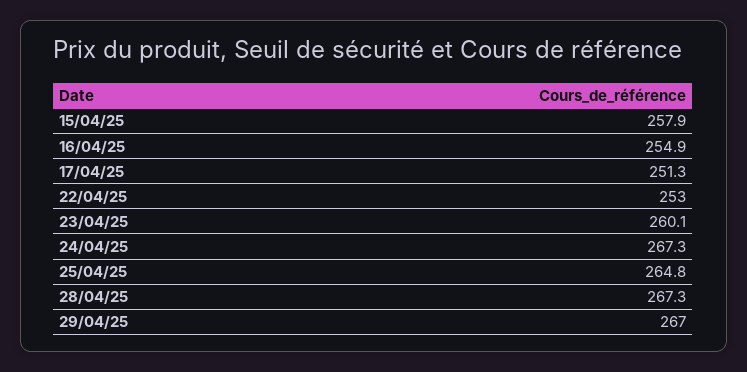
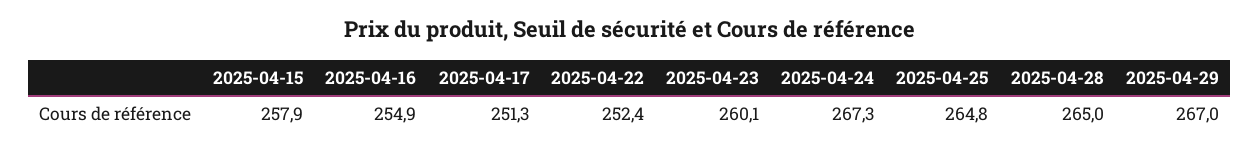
  {
    "15/04/25": 257.9,
    "16/04/25": 254.9,
    "17/04/25": 251.3,
-   "22/04/25": 253,
+   "22/04/25": 252.4,
    "23/04/25": 260.1,
    "24/04/25": 267.3,
    "25/04/25": 264.8,
-   "28/04/25": 267.3,
+   "28/04/25": 265,
    "29/04/25": 267
  }

